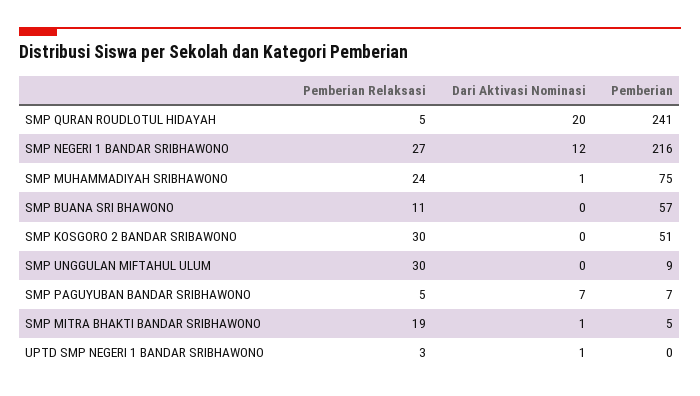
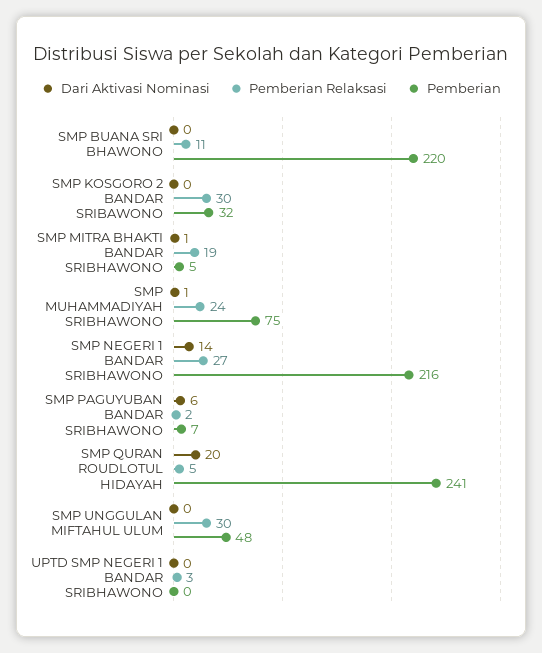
  {
    "Pemberian Relaksasi": {
      "SMP QURAN ROUDLOTUL HIDAYAH": 5,
      "SMP NEGERI 1 BANDAR SRIBHAWONO": 27,
      "SMP MUHAMMADIYAH SRIBHAWONO": 24,
      "SMP BUANA SRI BHAWONO": 11,
      "SMP KOSGORO 2 BANDAR SRIBAWONO": 30,
      "SMP UNGGULAN MIFTAHUL ULUM": 30,
-     "SMP PAGUYUBAN BANDAR SRIBHAWONO": 5,
+     "SMP PAGUYUBAN BANDAR SRIBHAWONO": 2,
      "SMP MITRA BHAKTI BANDAR SRIBHAWONO": 19,
      "UPTD SMP NEGERI 1 BANDAR SRIBHAWONO": 3
    },
    "Dari Aktivasi Nominasi": {
      "SMP QURAN ROUDLOTUL HIDAYAH": 20,
-     "SMP NEGERI 1 BANDAR SRIBHAWONO": 12,
+     "SMP NEGERI 1 BANDAR SRIBHAWONO": 14,
      "SMP MUHAMMADIYAH SRIBHAWONO": 1,
      "SMP BUANA SRI BHAWONO": 0,
      "SMP KOSGORO 2 BANDAR SRIBAWONO": 0,
      "SMP UNGGULAN MIFTAHUL ULUM": 0,
-     "SMP PAGUYUBAN BANDAR SRIBHAWONO": 7,
+     "SMP PAGUYUBAN BANDAR SRIBHAWONO": 6,
      "SMP MITRA BHAKTI BANDAR SRIBHAWONO": 1,
-     "UPTD SMP NEGERI 1 BANDAR SRIBHAWONO": 1
+     "UPTD SMP NEGERI 1 BANDAR SRIBHAWONO": 0
    },
    "Pemberian": {
      "SMP QURAN ROUDLOTUL HIDAYAH": 241,
      "SMP NEGERI 1 BANDAR SRIBHAWONO": 216,
      "SMP MUHAMMADIYAH SRIBHAWONO": 75,
-     "SMP BUANA SRI BHAWONO": 57,
+     "SMP BUANA SRI BHAWONO": 220,
-     "SMP KOSGORO 2 BANDAR SRIBAWONO": 51,
+     "SMP KOSGORO 2 BANDAR SRIBAWONO": 32,
-     "SMP UNGGULAN MIFTAHUL ULUM": 9,
+     "SMP UNGGULAN MIFTAHUL ULUM": 48,
      "SMP PAGUYUBAN BANDAR SRIBHAWONO": 7,
      "SMP MITRA BHAKTI BANDAR SRIBHAWONO": 5,
      "UPTD SMP NEGERI 1 BANDAR SRIBHAWONO": 0
    }
  }

